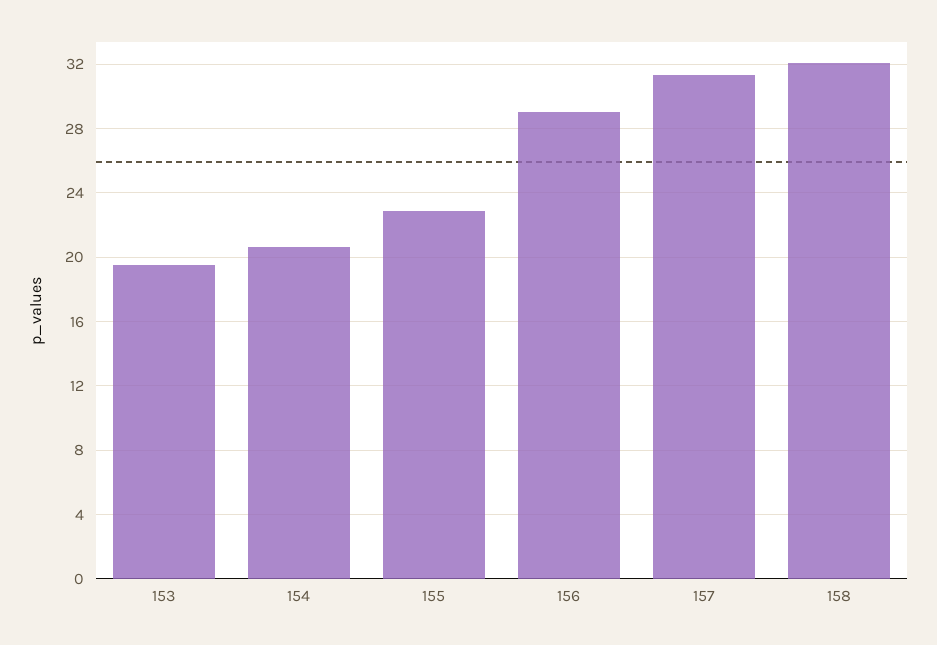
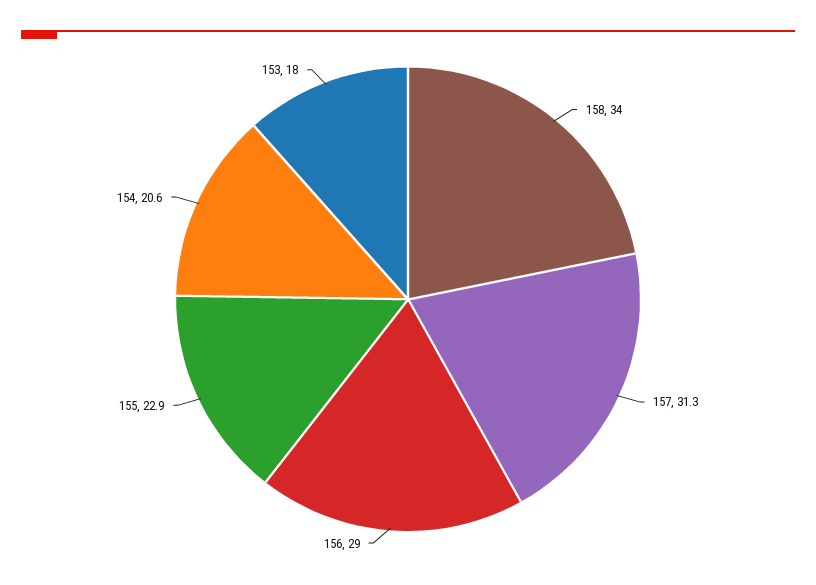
  {
-   "153": 19.5,
+   "153": 18,
    "154": 20.6,
    "155": 22.9,
    "156": 29,
    "157": 31.3,
-   "158": 32
+   "158": 34
  }

